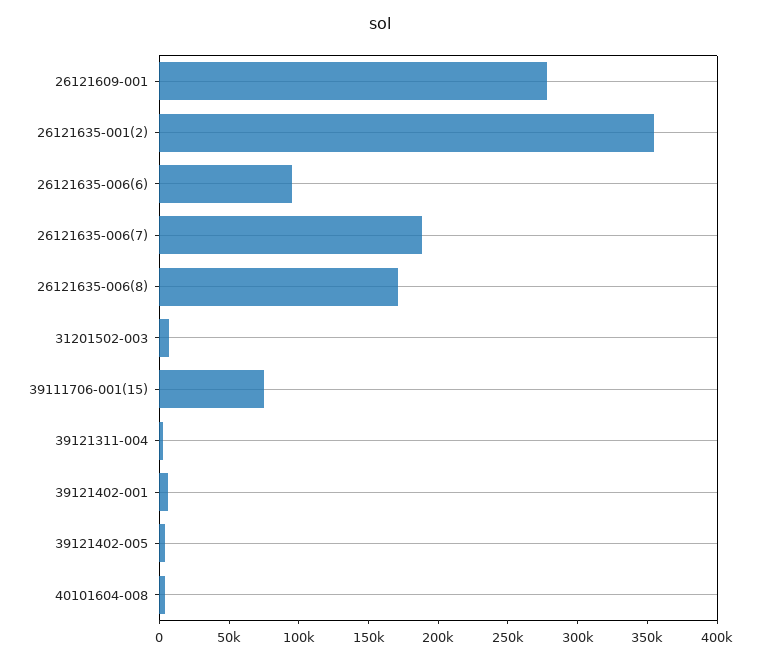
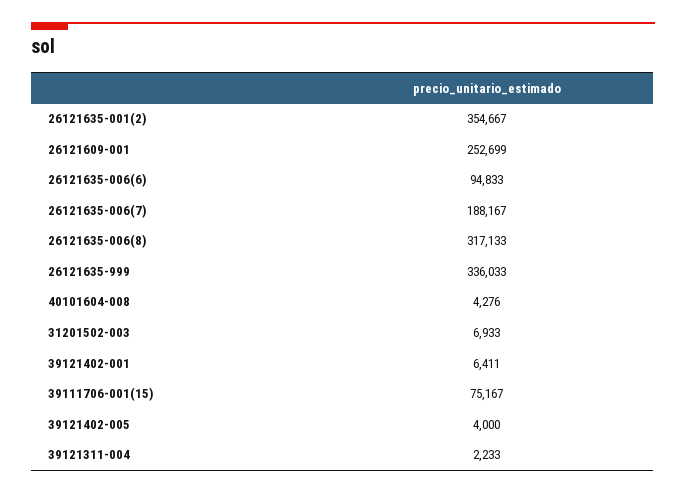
  {
-   "26121609-001": 280000,
+   "26121609-001": 252699,
    "26121635-001(2)": 354667,
    "26121635-006(6)": 94833,
    "26121635-006(7)": 188167,
-   "26121635-006(8)": 170000,
+   "26121635-006(8)": 317133,
    "31201502-003": 6933,
    "39111706-001(15)": 75167,
    "39121311-004": 2233,
    "39121402-001": 6411,
    "39121402-005": 4000,
-   "40101604-008": 4276
+   "40101604-008": 4276,
+   "26121635-999": 336033
  }

